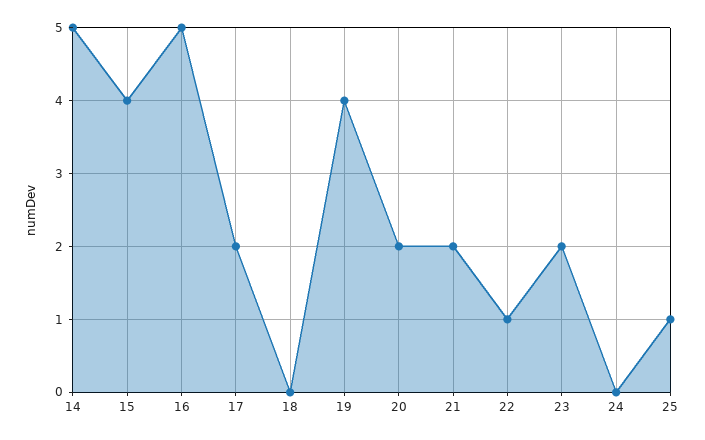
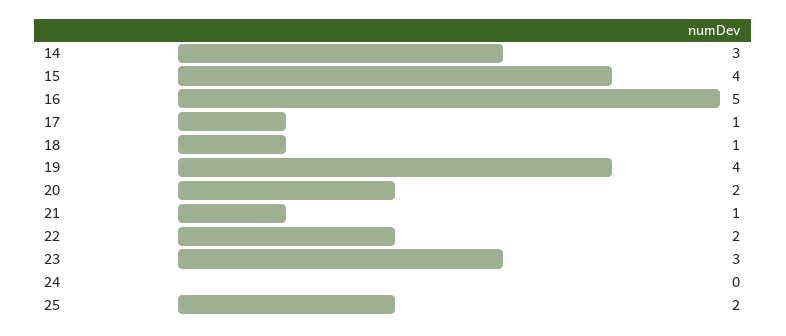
  {
-   "14": 5,
+   "14": 3,
    "15": 4,
    "16": 5,
-   "17": 2,
+   "17": 1,
-   "18": 0,
+   "18": 1,
    "19": 4,
    "20": 2,
-   "21": 2,
+   "21": 1,
-   "22": 1,
+   "22": 2,
-   "23": 2,
+   "23": 3,
    "24": 0,
-   "25": 1
+   "25": 2
  }

